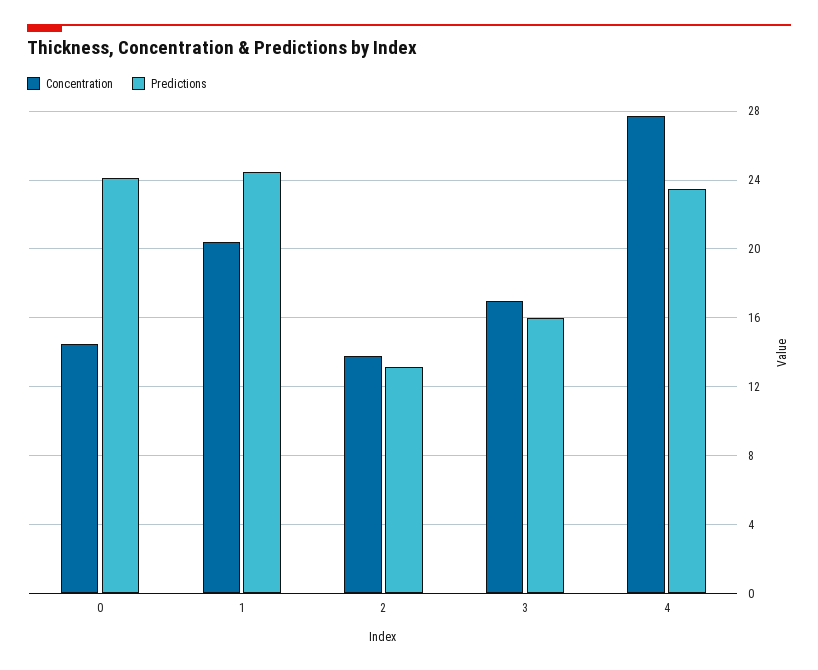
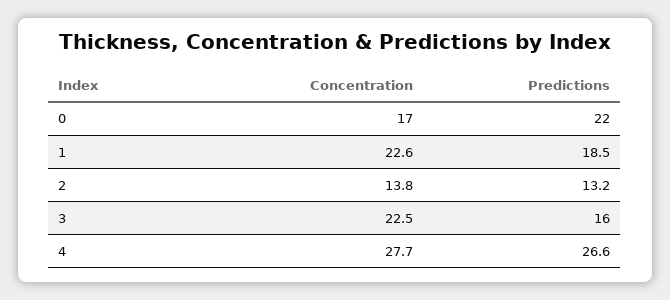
  {
    "Concentration": {
-     "0": 14.5,
+     "0": 17,
-     "1": 20.5,
+     "1": 22.6,
      "2": 13.8,
-     "3": 17,
+     "3": 22.5,
      "4": 27.7
    },
    "Predictions": {
-     "0": 24,
+     "0": 22,
-     "1": 24.5,
+     "1": 18.5,
      "2": 13.2,
      "3": 16,
-     "4": 23.5
+     "4": 26.6
    }
  }

